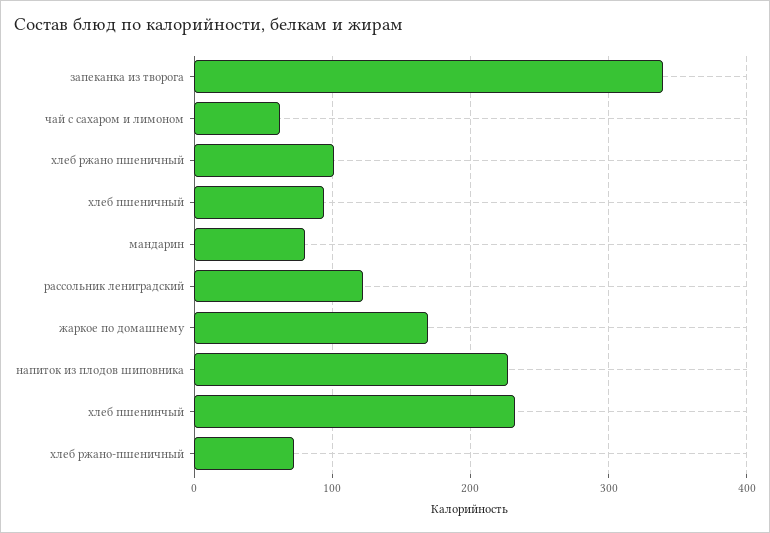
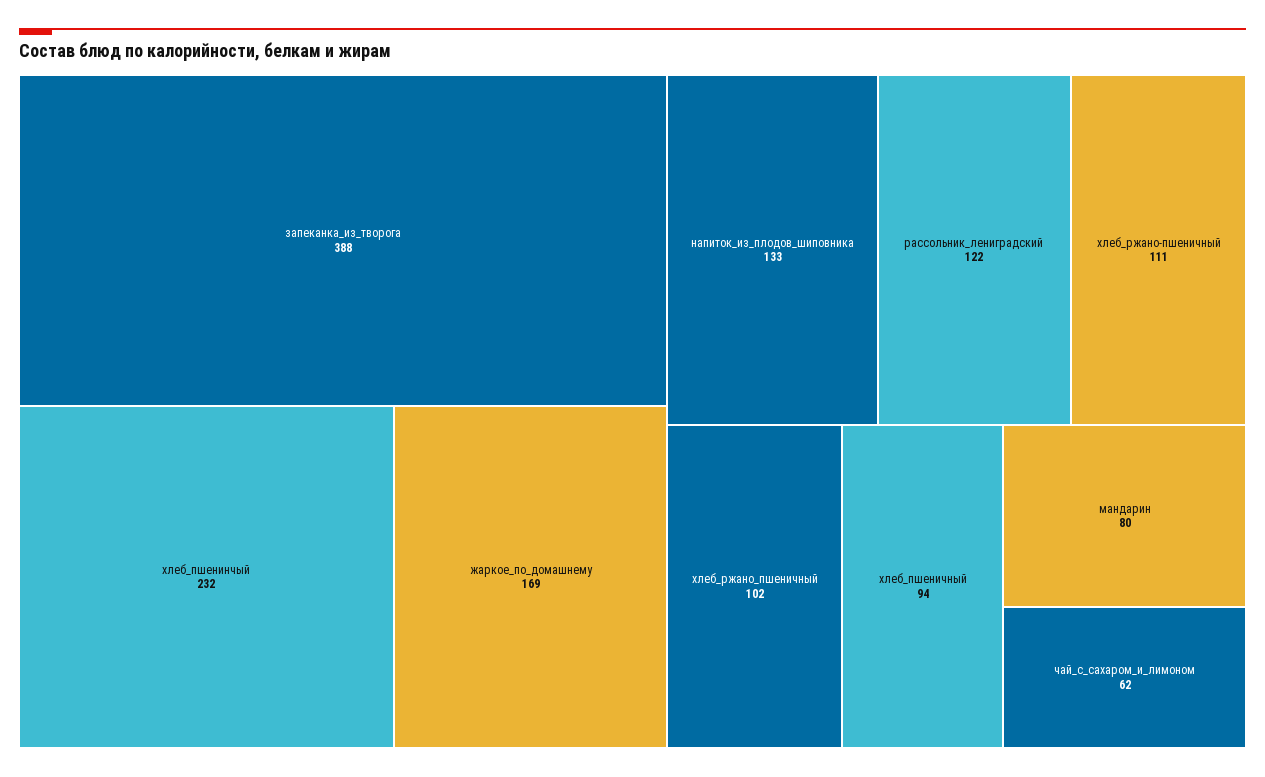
  {
-   "запеканка из творога": 340,
+   "запеканка из творога": 388,
    "чай с сахаром и лимоном": 62,
    "хлеб ржано пшеничный": 102,
    "хлеб пшеничный": 94,
    "мандарин": 80,
    "рассольник лениградский": 122,
    "жаркое по домашнему": 169,
-   "напиток из плодов шиповника": 230,
+   "напиток из плодов шиповника": 133,
    "хлеб пшенинчый": 232,
-   "хлеб ржано-пшеничный": 70
+   "хлеб ржано-пшеничный": 111
  }

